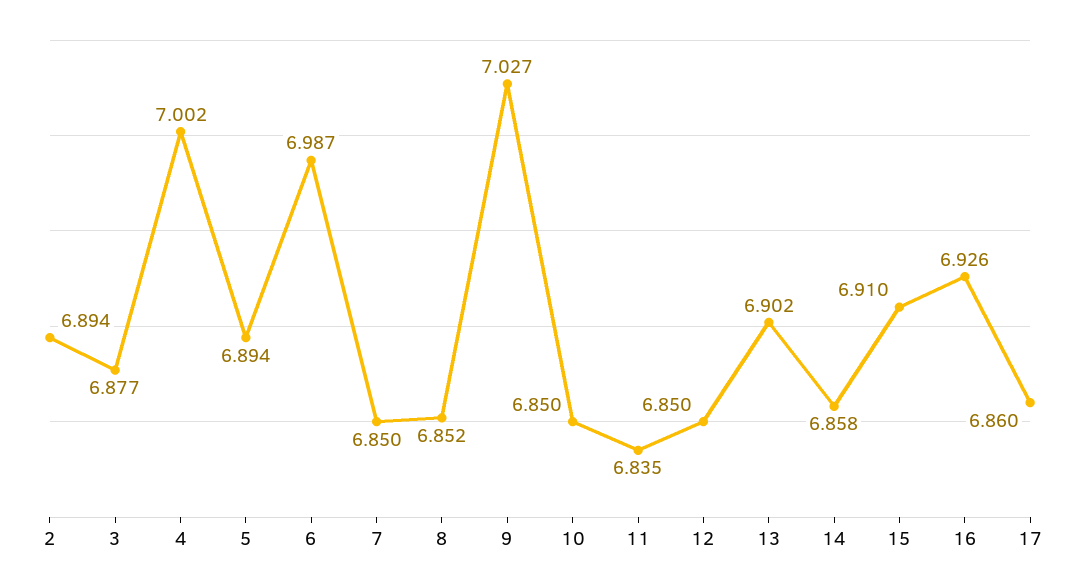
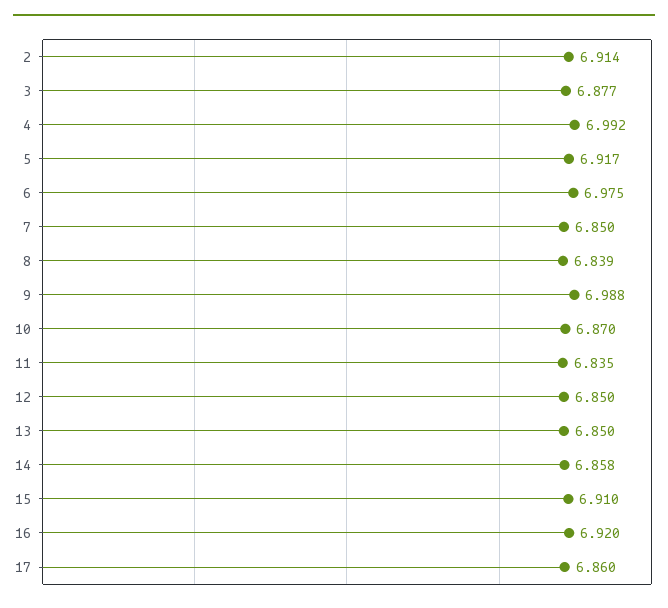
  {
-   "2": 6.894,
+   "2": 6.914,
    "3": 6.877,
-   "4": 7.002,
+   "4": 6.992,
-   "5": 6.894,
+   "5": 6.917,
-   "6": 6.987,
+   "6": 6.975,
    "7": 6.85,
-   "8": 6.852,
+   "8": 6.839,
-   "9": 7.027,
+   "9": 6.988,
-   "10": 6.85,
+   "10": 6.87,
    "11": 6.835,
    "12": 6.85,
-   "13": 6.902,
+   "13": 6.85,
    "14": 6.858,
    "15": 6.91,
-   "16": 6.926,
+   "16": 6.92,
    "17": 6.86
  }

